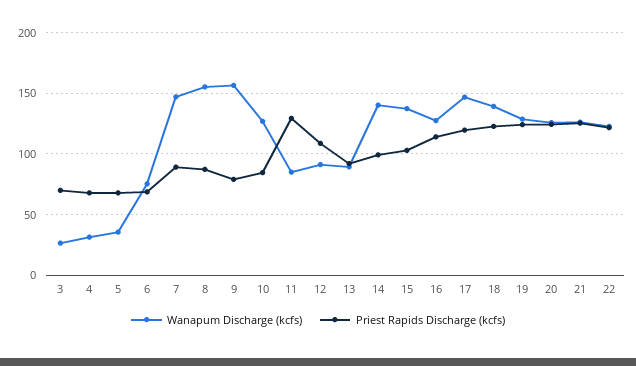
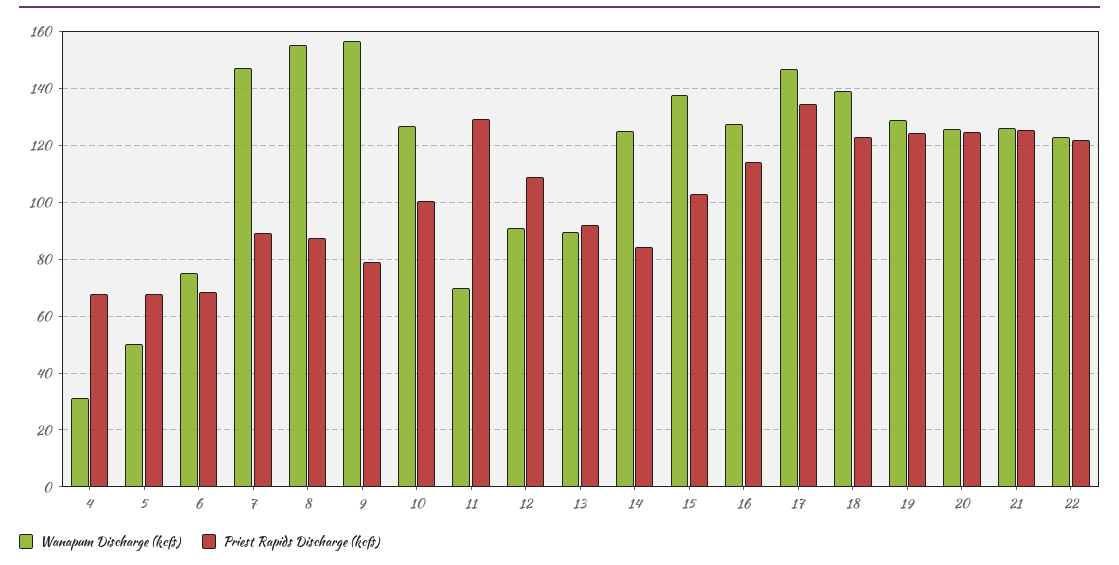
  {
    "Wanapum Discharge (kcfs)": {
-     "3": 25,
      "4": 32.5,
-     "5": 35,
+     "5": 50,
      "6": 75,
      "7": 147.5,
      "8": 155,
      "9": 157.5,
      "10": 127.5,
-     "11": 85,
+     "11": 70,
      "12": 90,
      "13": 90,
-     "14": 140,
+     "14": 125,
      "15": 137.5,
      "16": 127.5,
      "17": 147.5,
      "18": 140,
      "19": 130,
      "20": 125,
      "21": 125,
      "22": 122.5
    },
    "Priest Rapids Discharge (kcfs)": {
-     "3": 70,
      "4": 67.5,
      "5": 67.5,
      "6": 67.5,
      "7": 90,
      "8": 87.5,
      "9": 80,
-     "10": 85,
+     "10": 100,
      "11": 130,
      "12": 107.5,
      "13": 92.5,
-     "14": 100,
+     "14": 85,
      "15": 102.5,
      "16": 115,
-     "17": 120,
+     "17": 135,
      "18": 122.5,
      "19": 125,
      "20": 125,
      "21": 125,
      "22": 122.5
    }
  }

